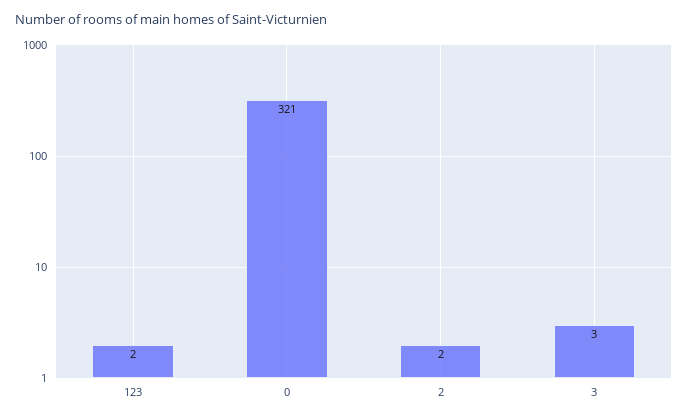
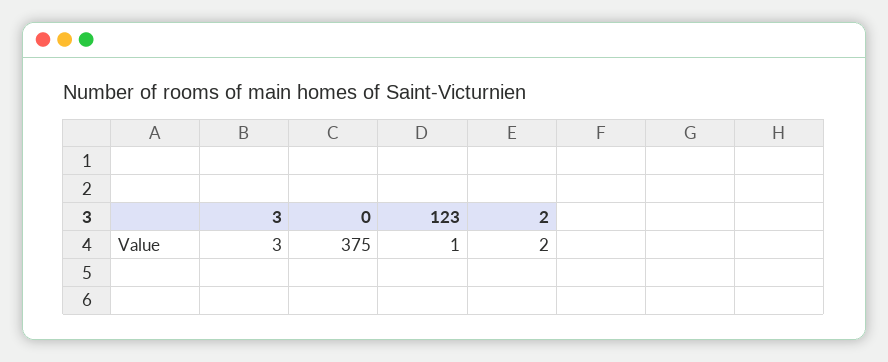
  {
-   "123": 2,
+   "123": 1,
-   "0": 321,
+   "0": 375,
    "2": 2,
    "3": 3
  }

